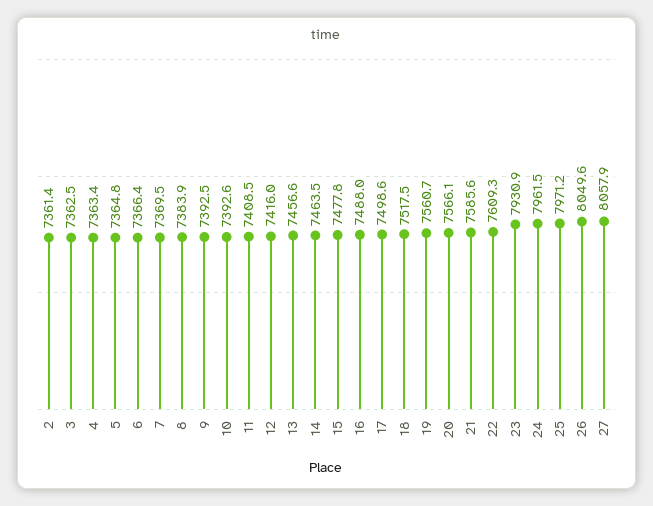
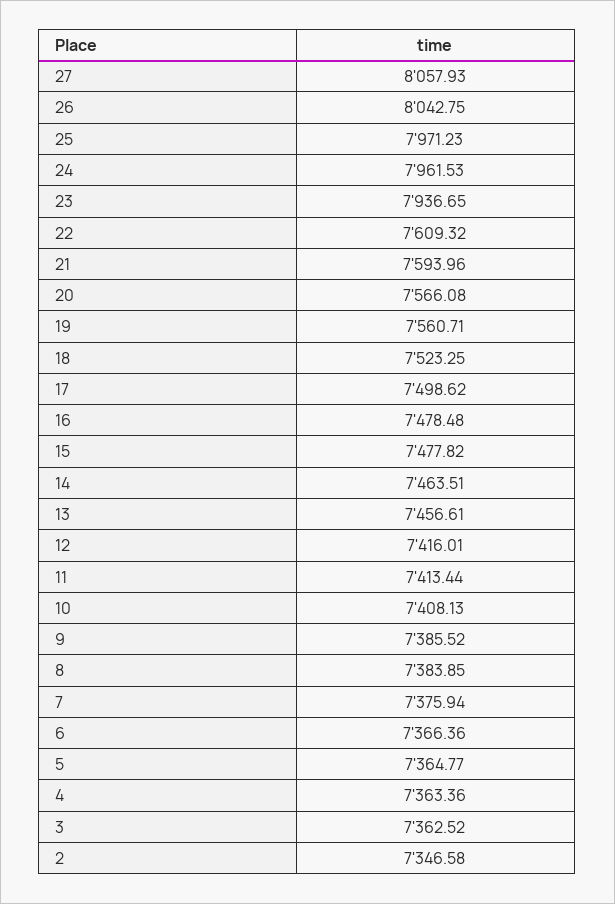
  {
-   "2": 7361.4,
+   "2": 7346.58,
    "3": 7362.52,
    "4": 7363.36,
    "5": 7364.77,
    "6": 7366.36,
-   "7": 7369.5,
+   "7": 7375.94,
    "8": 7383.85,
-   "9": 7392.5,
+   "9": 7385.52,
-   "10": 7392.6,
+   "10": 7408.13,
-   "11": 7408.5,
+   "11": 7413.44,
    "12": 7416.01,
    "13": 7456.61,
    "14": 7463.51,
    "15": 7477.82,
-   "16": 7488,
+   "16": 7478.48,
    "17": 7498.62,
-   "18": 7517.5,
+   "18": 7523.25,
    "19": 7560.71,
    "20": 7566.08,
-   "21": 7585.6,
+   "21": 7593.96,
    "22": 7609.32,
-   "23": 7930.9,
+   "23": 7936.65,
    "24": 7961.53,
    "25": 7971.23,
-   "26": 8049.6,
+   "26": 8042.75,
    "27": 8057.93
  }

